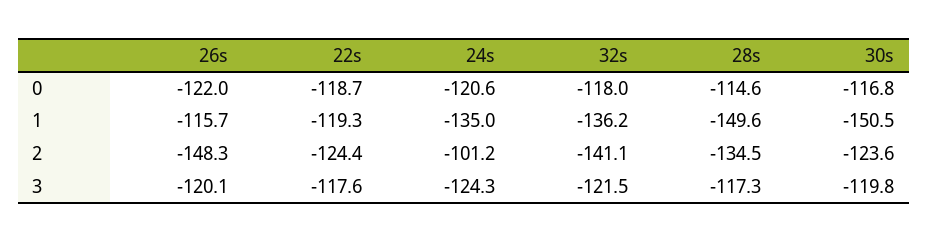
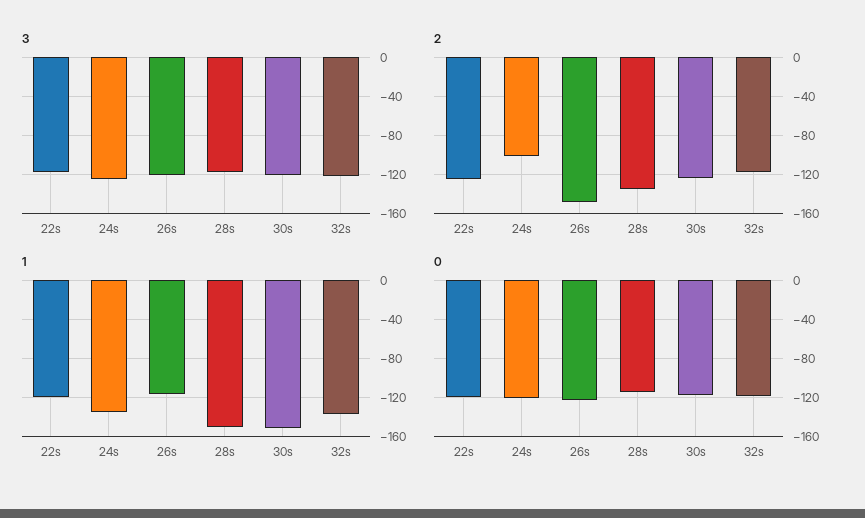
  {
    "0": {
      "26s": -122,
      "22s": -118.7,
      "24s": -120.6,
      "32s": -118,
      "28s": -114.6,
      "30s": -116.8
    },
    "1": {
      "26s": -115.7,
      "22s": -119.3,
      "24s": -135,
      "32s": -136.2,
      "28s": -149.6,
      "30s": -150.5
    },
    "2": {
      "26s": -148.3,
      "22s": -124.4,
      "24s": -101.2,
-     "32s": -141.1,
+     "32s": -120,
      "28s": -134.5,
      "30s": -123.6
    },
    "3": {
      "26s": -120.1,
      "22s": -117.6,
      "24s": -124.3,
      "32s": -121.5,
      "28s": -117.3,
      "30s": -119.8
    }
  }

